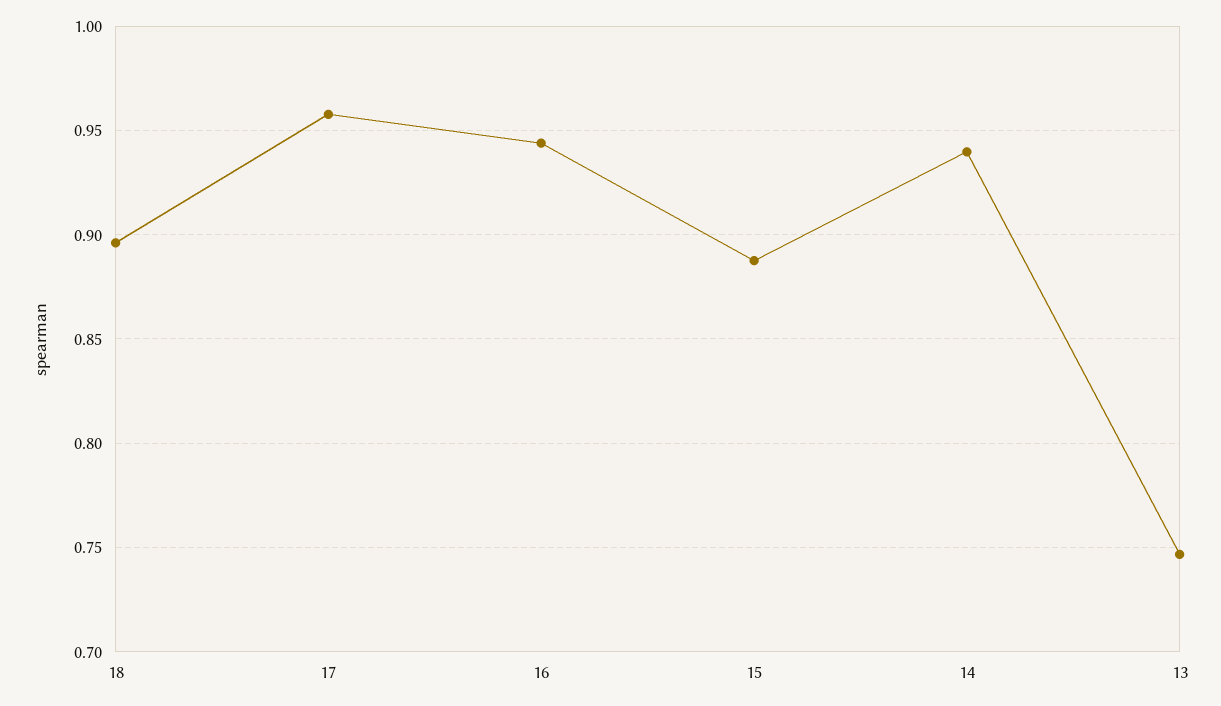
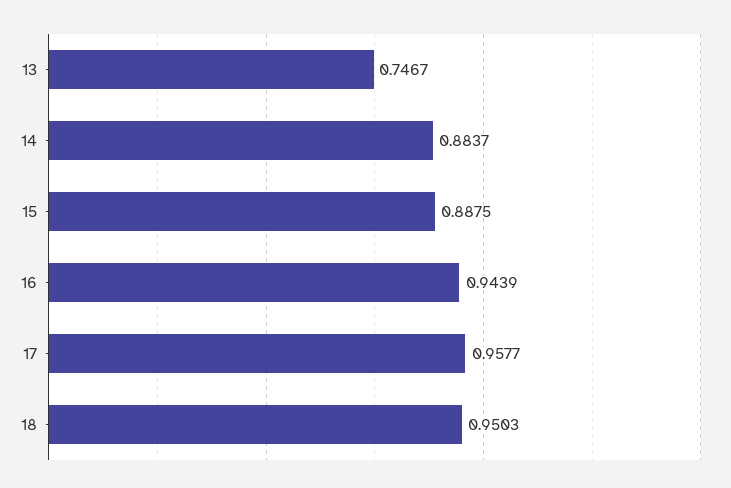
  {
-   "18": 0.895,
+   "18": 0.9503,
    "17": 0.9577,
    "16": 0.9439,
    "15": 0.8875,
-   "14": 0.94,
+   "14": 0.8837,
    "13": 0.7467
  }

